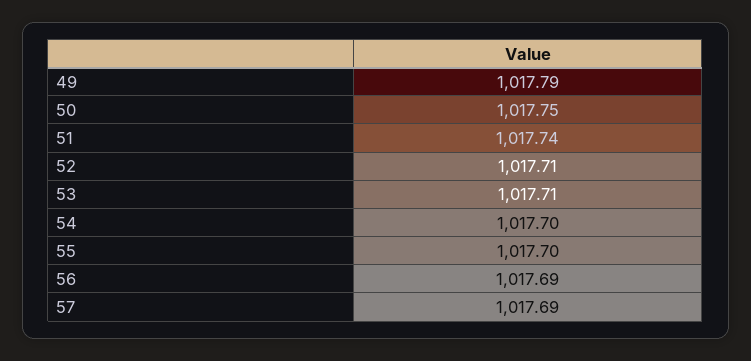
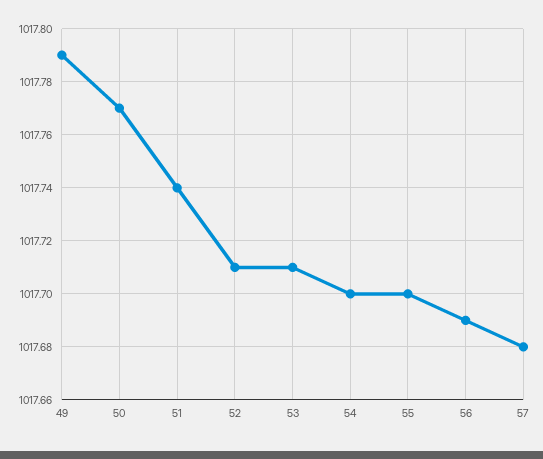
  {
    "49": 1017.79,
-   "50": 1017.75,
+   "50": 1017.77,
    "51": 1017.74,
    "52": 1017.71,
    "53": 1017.71,
    "54": 1017.7,
    "55": 1017.7,
    "56": 1017.69,
-   "57": 1017.69
+   "57": 1017.68
  }

